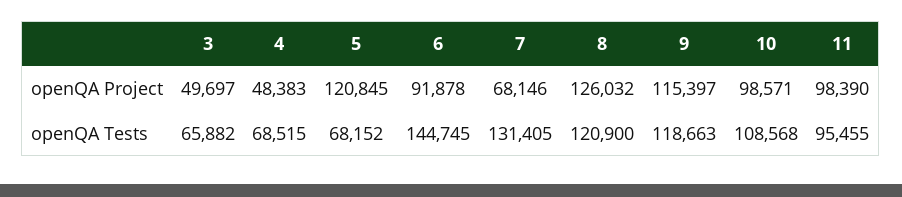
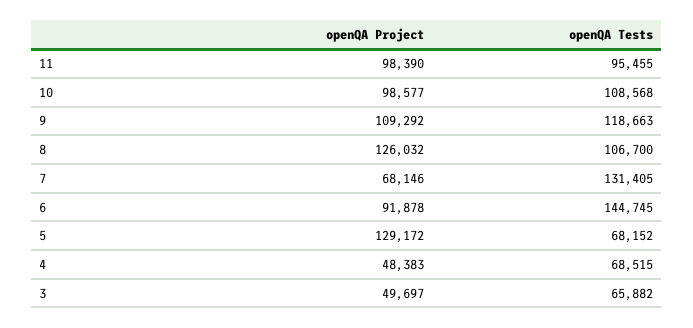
  {
    "3": {
      "openQA Project": 49697,
      "openQA Tests": 65882
    },
    "4": {
      "openQA Project": 48383,
      "openQA Tests": 68515
    },
    "5": {
-     "openQA Project": 120845,
+     "openQA Project": 129172,
      "openQA Tests": 68152
    },
    "6": {
      "openQA Project": 91878,
      "openQA Tests": 144745
    },
    "7": {
      "openQA Project": 68146,
      "openQA Tests": 131405
    },
    "8": {
      "openQA Project": 126032,
-     "openQA Tests": 120900
+     "openQA Tests": 106700
    },
    "9": {
-     "openQA Project": 115397,
+     "openQA Project": 109292,
      "openQA Tests": 118663
    },
    "10": {
-     "openQA Project": 98571,
+     "openQA Project": 98577,
      "openQA Tests": 108568
    },
    "11": {
      "openQA Project": 98390,
      "openQA Tests": 95455
    }
  }

